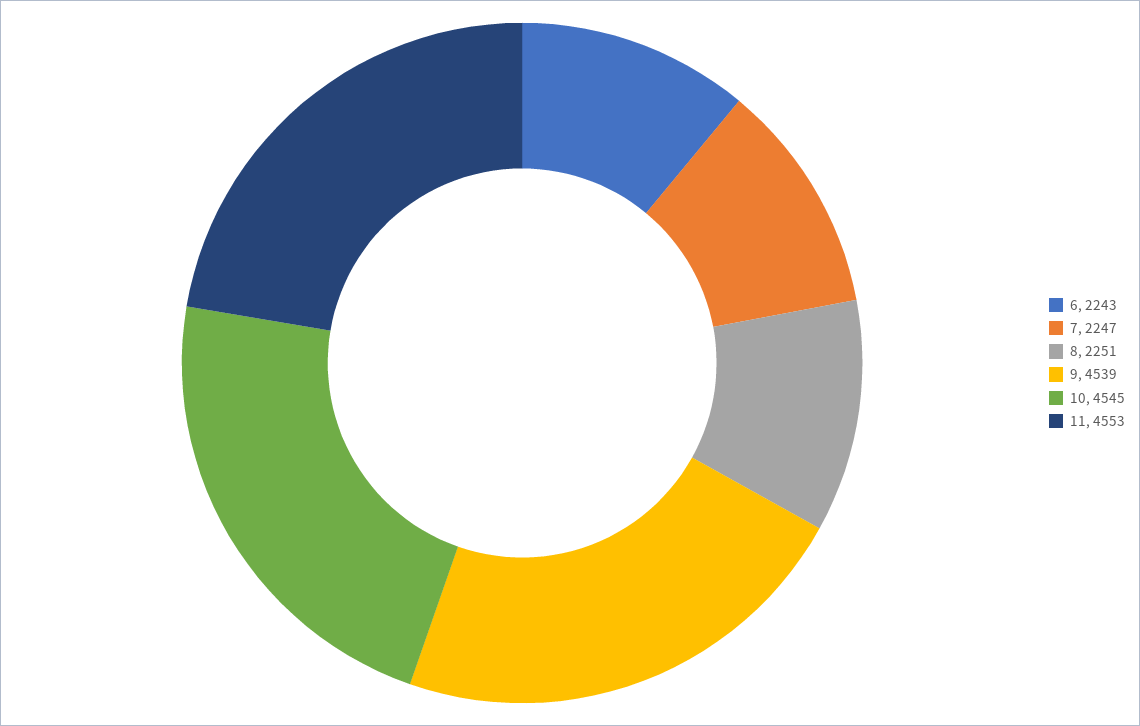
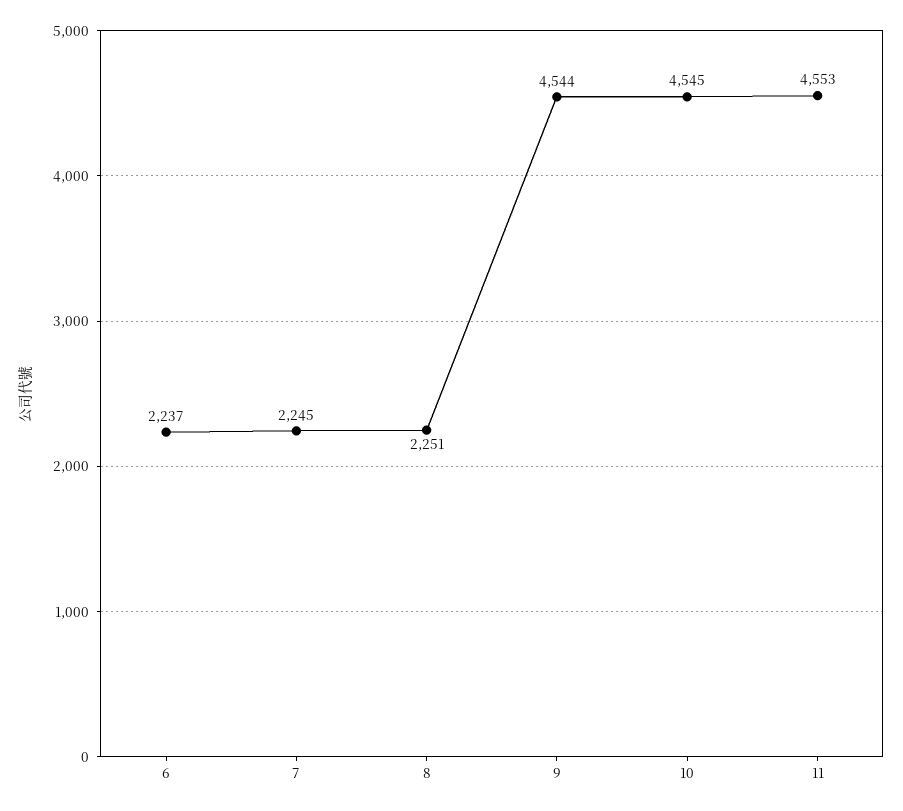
  {
-   "6": 2243,
+   "6": 2237,
-   "7": 2247,
+   "7": 2245,
    "8": 2251,
-   "9": 4539,
+   "9": 4544,
    "10": 4545,
    "11": 4553
  }

